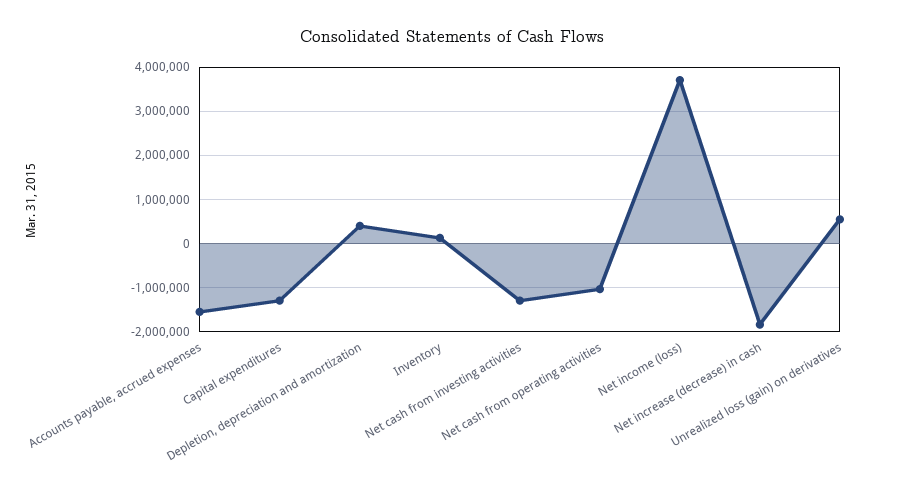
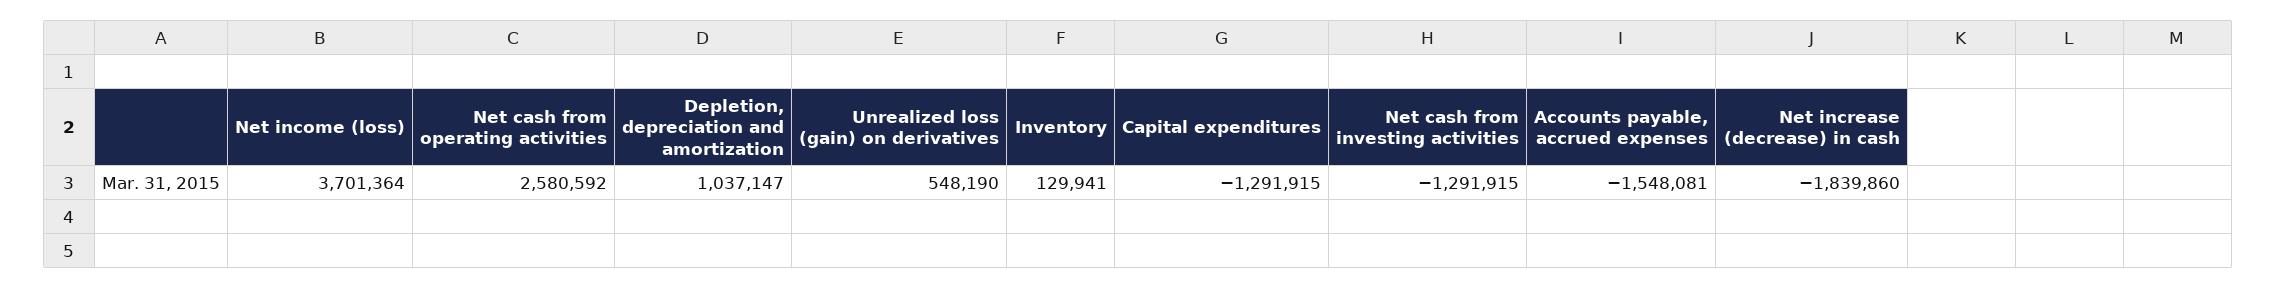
  {
    "Accounts payable, accrued expenses": -1548081,
    "Capital expenditures": -1291915,
-   "Depletion, depreciation and amortization": 400000,
+   "Depletion, depreciation and amortization": 1037147,
    "Inventory": 129941,
    "Net cash from investing activities": -1291915,
-   "Net cash from operating activities": -1000000,
+   "Net cash from operating activities": 2580592,
    "Net income (loss)": 3701364,
    "Net increase (decrease) in cash": -1839860,
    "Unrealized loss (gain) on derivatives": 548190
  }

